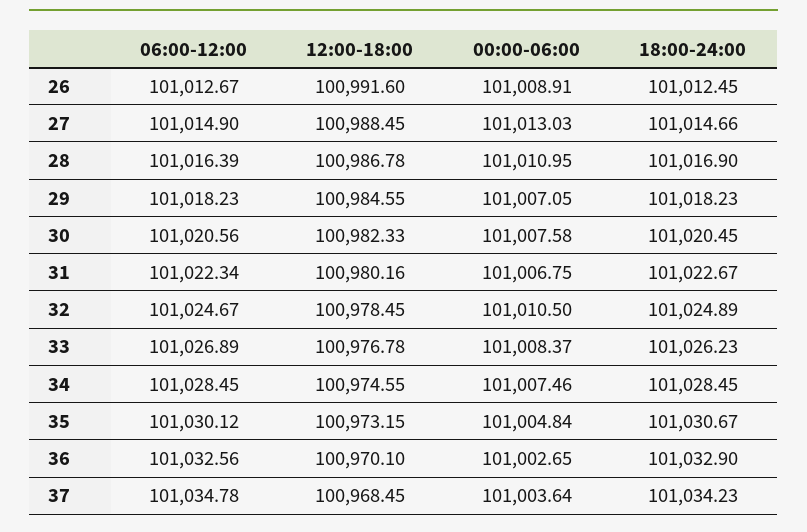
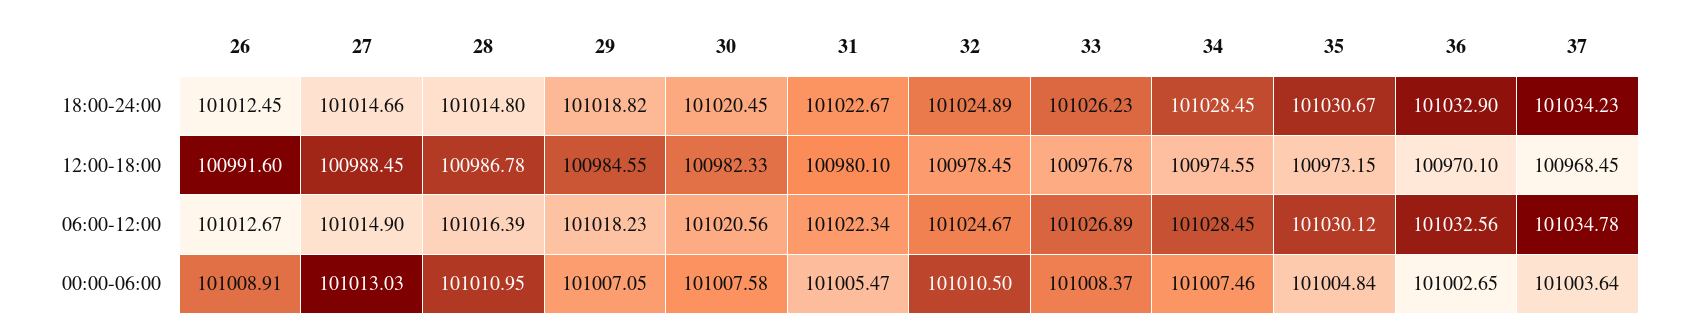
  {
    "06:00-12:00": {
      "26": 101012.67,
      "27": 101014.9,
      "28": 101016.39,
      "29": 101018.23,
      "30": 101020.56,
      "31": 101022.34,
      "32": 101024.67,
      "33": 101026.89,
      "34": 101028.45,
      "35": 101030.12,
      "36": 101032.56,
      "37": 101034.78
    },
    "12:00-18:00": {
      "26": 100991.6,
      "27": 100988.45,
      "28": 100986.78,
      "29": 100984.55,
      "30": 100982.33,
-     "31": 100980.16,
+     "31": 100980.1,
      "32": 100978.45,
      "33": 100976.78,
      "34": 100974.55,
      "35": 100973.15,
      "36": 100970.1,
      "37": 100968.45
    },
    "00:00-06:00": {
      "26": 101008.91,
      "27": 101013.03,
      "28": 101010.95,
      "29": 101007.05,
      "30": 101007.58,
-     "31": 101006.75,
+     "31": 101005.47,
      "32": 101010.5,
      "33": 101008.37,
      "34": 101007.46,
      "35": 101004.84,
      "36": 101002.65,
      "37": 101003.64
    },
    "18:00-24:00": {
      "26": 101012.45,
      "27": 101014.66,
-     "28": 101016.9,
+     "28": 101014.8,
-     "29": 101018.23,
+     "29": 101018.82,
      "30": 101020.45,
      "31": 101022.67,
      "32": 101024.89,
      "33": 101026.23,
      "34": 101028.45,
      "35": 101030.67,
      "36": 101032.9,
      "37": 101034.23
    }
  }

